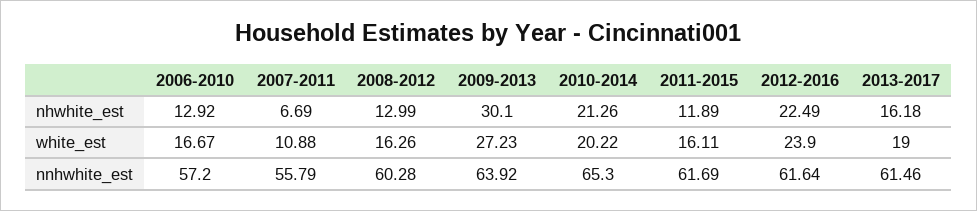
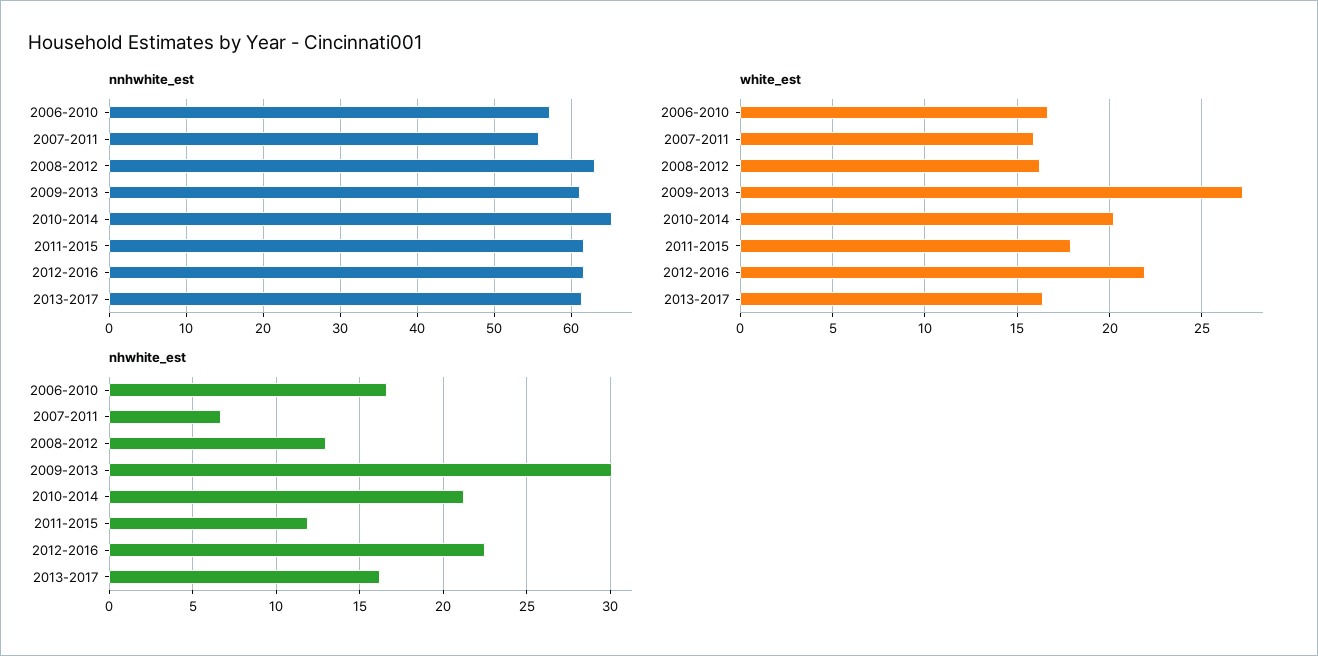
  {
    "nhwhite_est": {
-     "2006-2010": 12.92,
+     "2006-2010": 16.5,
      "2007-2011": 6.69,
      "2008-2012": 12.99,
      "2009-2013": 30.1,
      "2010-2014": 21.26,
      "2011-2015": 11.89,
      "2012-2016": 22.49,
      "2013-2017": 16.18
    },
    "white_est": {
      "2006-2010": 16.67,
-     "2007-2011": 10.88,
+     "2007-2011": 16,
      "2008-2012": 16.26,
      "2009-2013": 27.23,
      "2010-2014": 20.22,
-     "2011-2015": 16.11,
+     "2011-2015": 18,
-     "2012-2016": 23.9,
+     "2012-2016": 22,
-     "2013-2017": 19
+     "2013-2017": 16.5
    },
    "nnhwhite_est": {
      "2006-2010": 57.2,
      "2007-2011": 55.79,
-     "2008-2012": 60.28,
+     "2008-2012": 63,
-     "2009-2013": 63.92,
+     "2009-2013": 61,
      "2010-2014": 65.3,
      "2011-2015": 61.69,
      "2012-2016": 61.64,
      "2013-2017": 61.46
    }
  }

